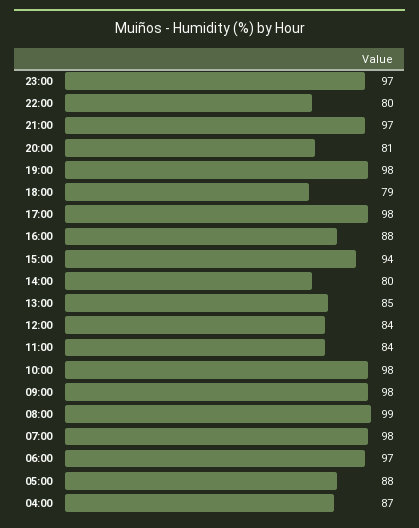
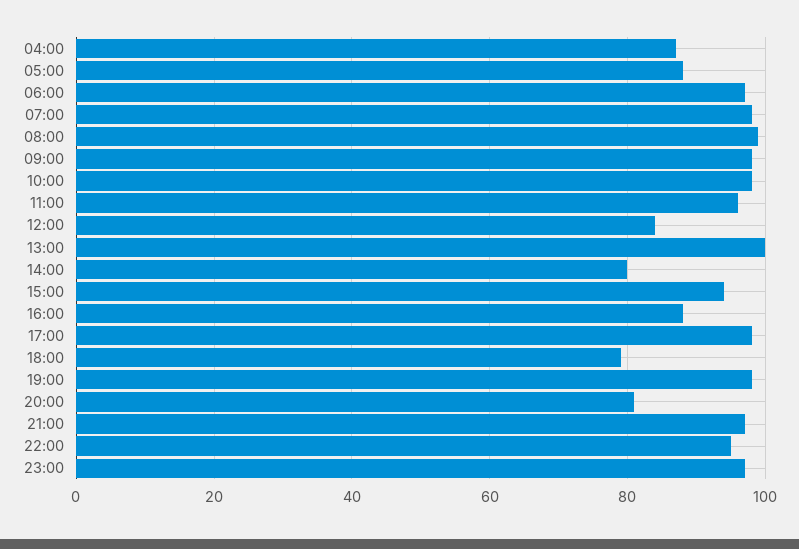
  {
    "23:00": 97,
-   "22:00": 80,
+   "22:00": 95,
    "21:00": 97,
    "20:00": 81,
    "19:00": 98,
    "18:00": 79,
    "17:00": 98,
    "16:00": 88,
    "15:00": 94,
    "14:00": 80,
-   "13:00": 85,
+   "13:00": 100,
    "12:00": 84,
-   "11:00": 84,
+   "11:00": 95,
    "10:00": 98,
    "09:00": 98,
    "08:00": 99,
    "07:00": 98,
    "06:00": 97,
    "05:00": 88,
    "04:00": 87
  }

